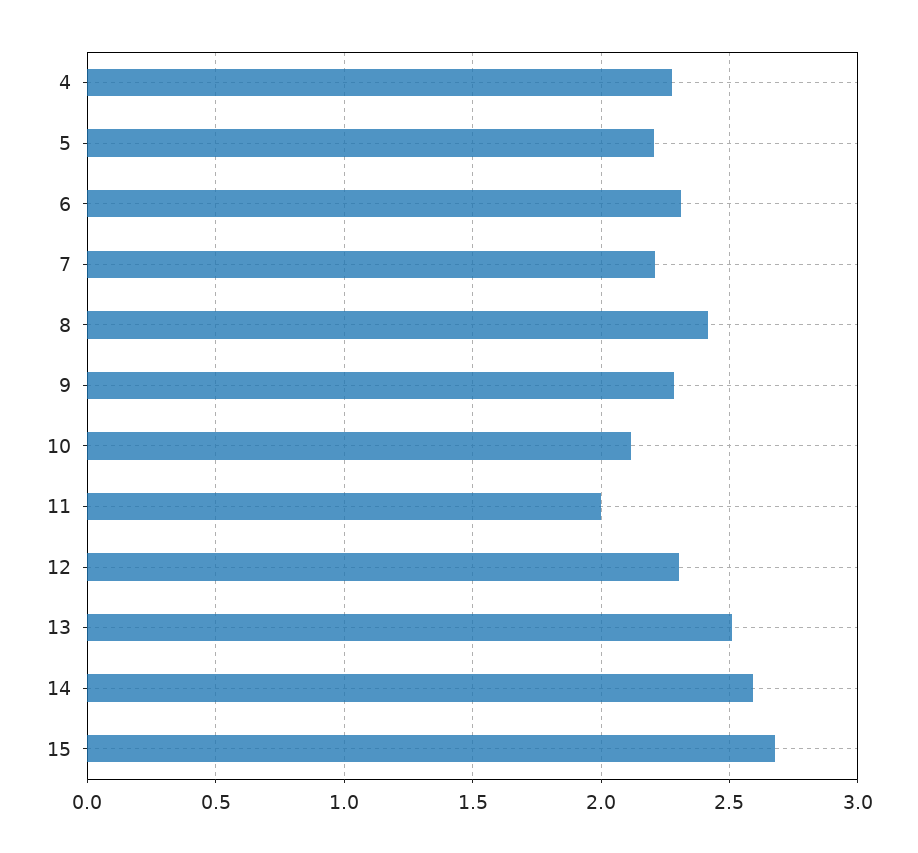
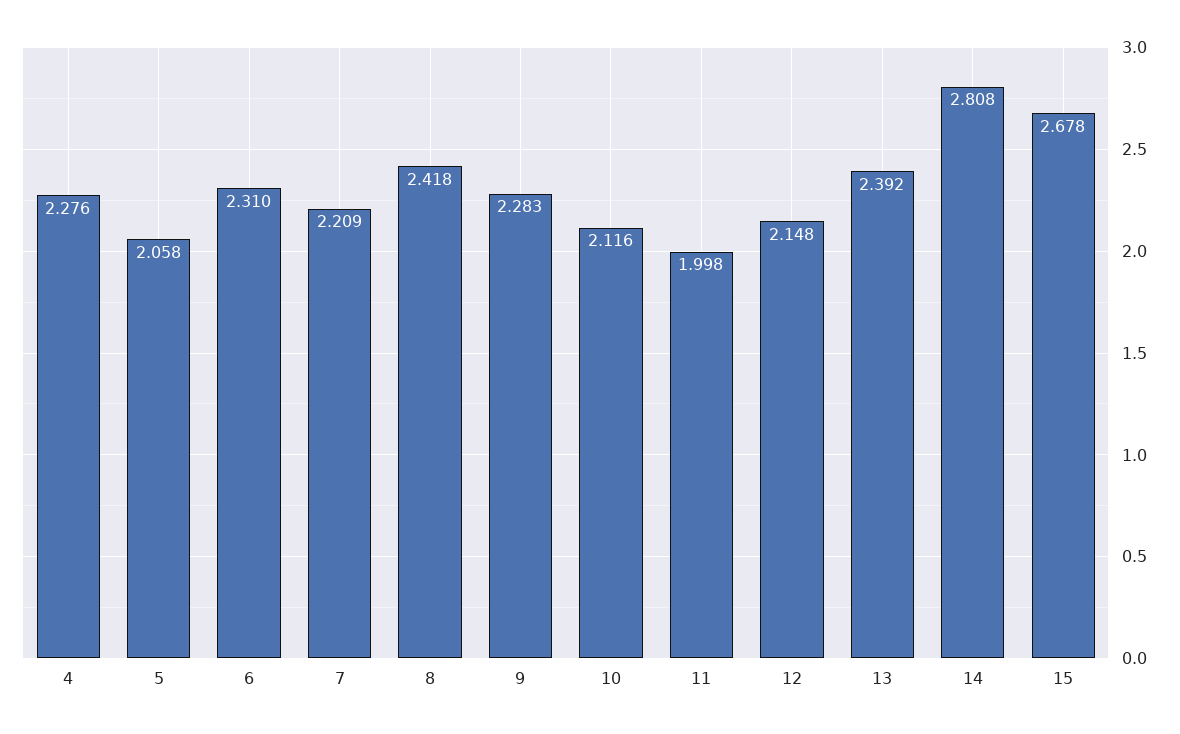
  {
    "4": 2.276,
-   "5": 2.2,
+   "5": 2.058,
    "6": 2.31,
    "7": 2.209,
    "8": 2.418,
    "9": 2.283,
    "10": 2.116,
    "11": 1.998,
-   "12": 2.3,
+   "12": 2.148,
-   "13": 2.5,
+   "13": 2.392,
-   "14": 2.6,
+   "14": 2.808,
    "15": 2.678
  }

